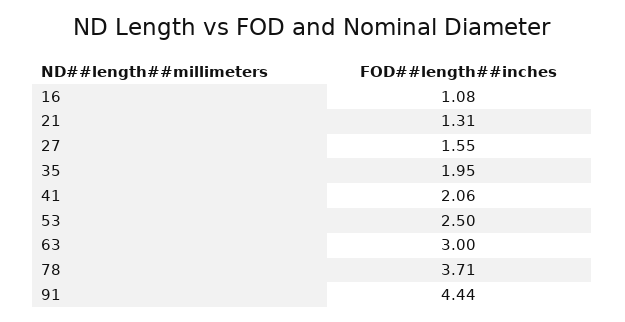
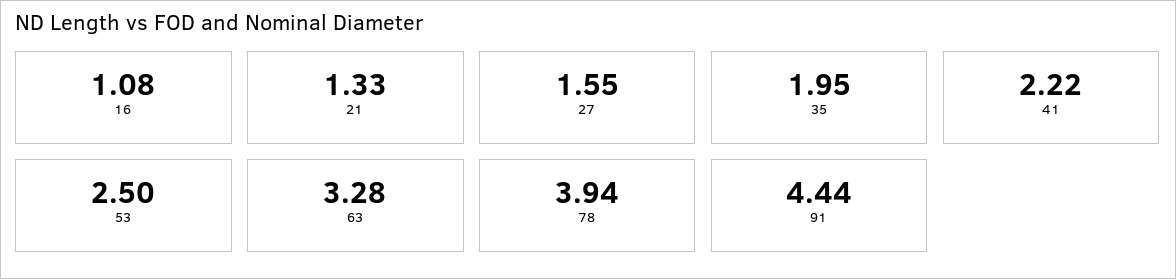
  {
    "16": 1.08,
-   "21": 1.31,
+   "21": 1.33,
    "27": 1.55,
    "35": 1.95,
-   "41": 2.06,
+   "41": 2.22,
    "53": 2.5,
-   "63": 3,
+   "63": 3.28,
-   "78": 3.71,
+   "78": 3.94,
    "91": 4.44
  }

